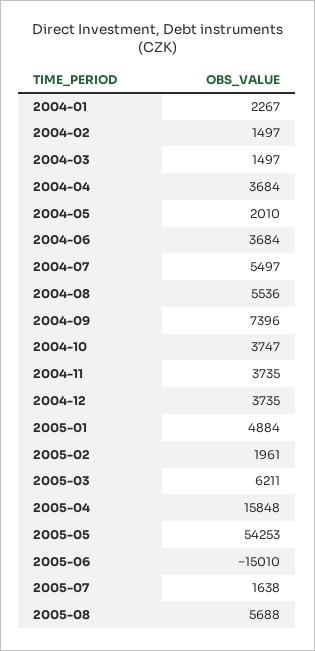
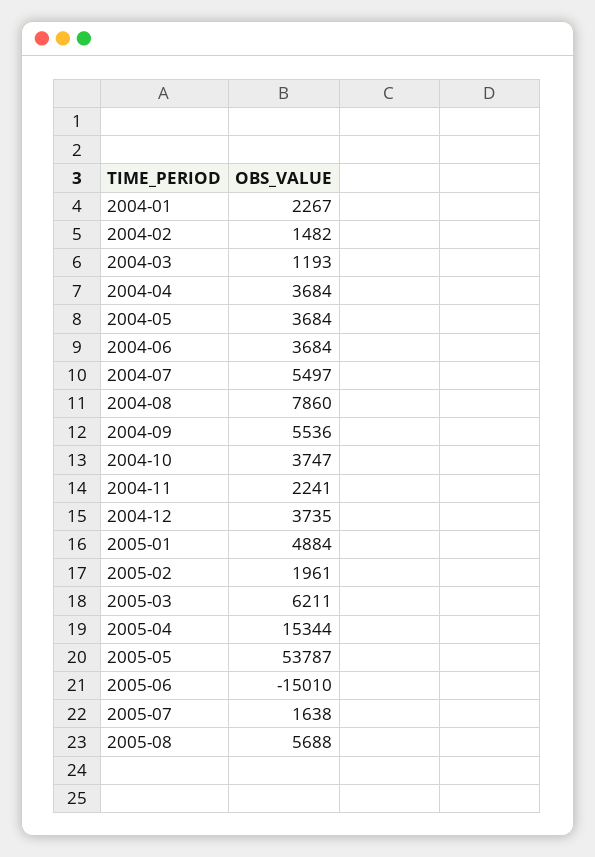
  {
    "2004-01": 2267,
-   "2004-02": 1497,
+   "2004-02": 1482,
-   "2004-03": 1497,
+   "2004-03": 1193,
    "2004-04": 3684,
-   "2004-05": 2010,
+   "2004-05": 3684,
    "2004-06": 3684,
    "2004-07": 5497,
-   "2004-08": 5536,
+   "2004-08": 7860,
-   "2004-09": 7396,
+   "2004-09": 5536,
    "2004-10": 3747,
-   "2004-11": 3735,
+   "2004-11": 2241,
    "2004-12": 3735,
    "2005-01": 4884,
    "2005-02": 1961,
    "2005-03": 6211,
-   "2005-04": 15848,
+   "2005-04": 15344,
-   "2005-05": 54253,
+   "2005-05": 53787,
    "2005-06": -15010,
    "2005-07": 1638,
    "2005-08": 5688
  }

